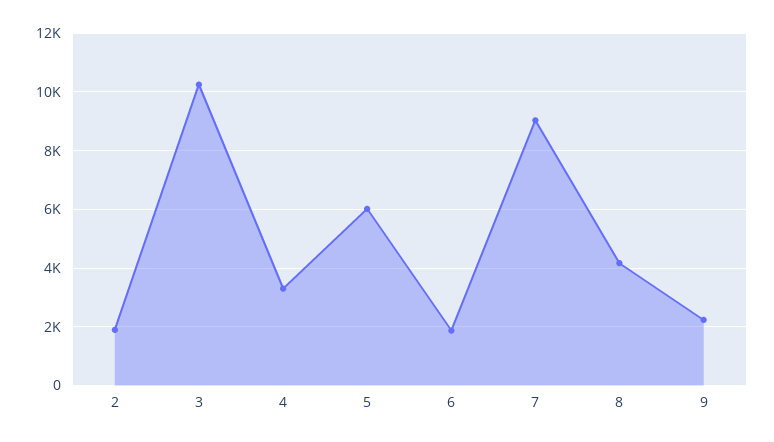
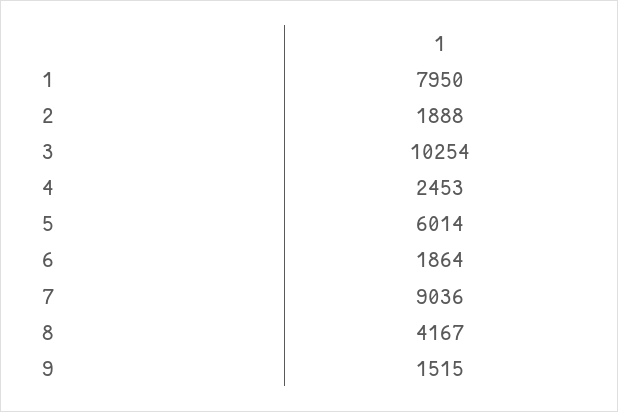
  {
    "2": 1888,
    "3": 10254,
-   "4": 3250,
+   "4": 2453,
    "5": 6014,
    "6": 1864,
    "7": 9036,
    "8": 4167,
-   "9": 2250
+   "9": 1515,
+   "1": 7950
  }

